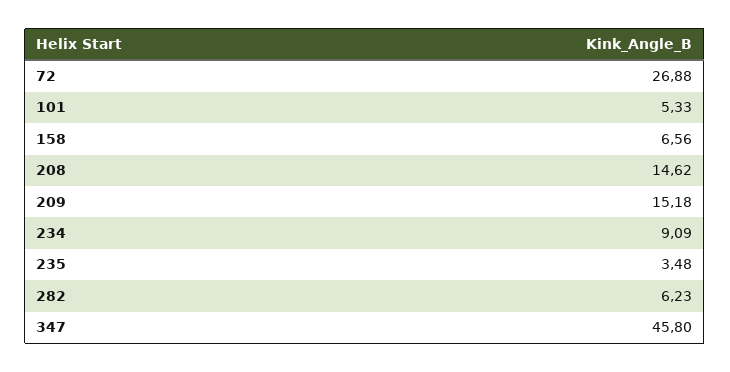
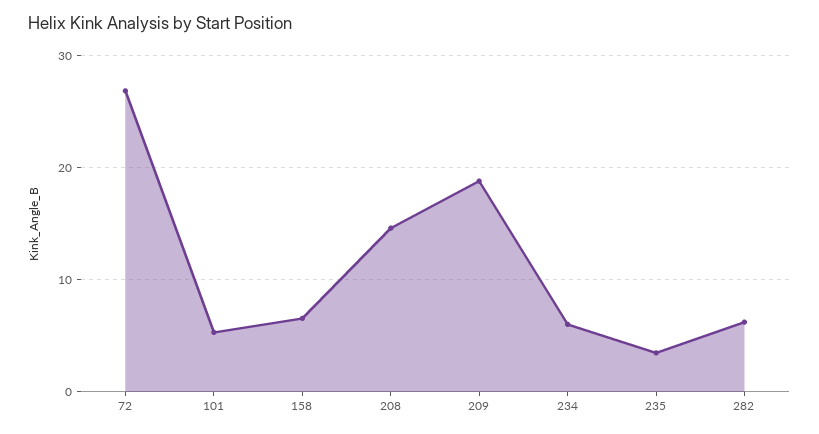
  {
    "72": 26.88,
    "101": 5.33,
    "158": 6.56,
    "208": 14.62,
-   "209": 15.18,
+   "209": 19,
-   "234": 9.09,
+   "234": 6,
    "235": 3.48,
-   "282": 6.23,
+   "282": 6.23
-   "347": 45.8
  }

